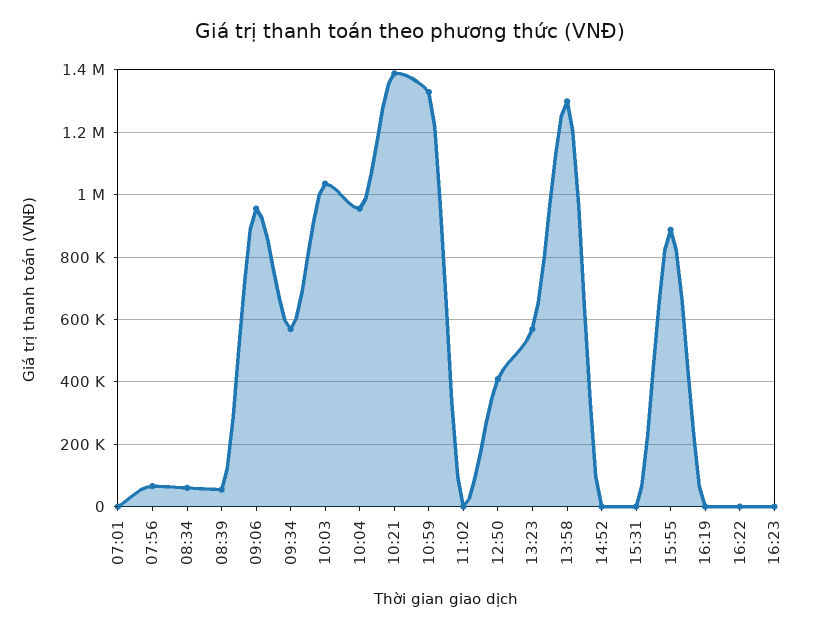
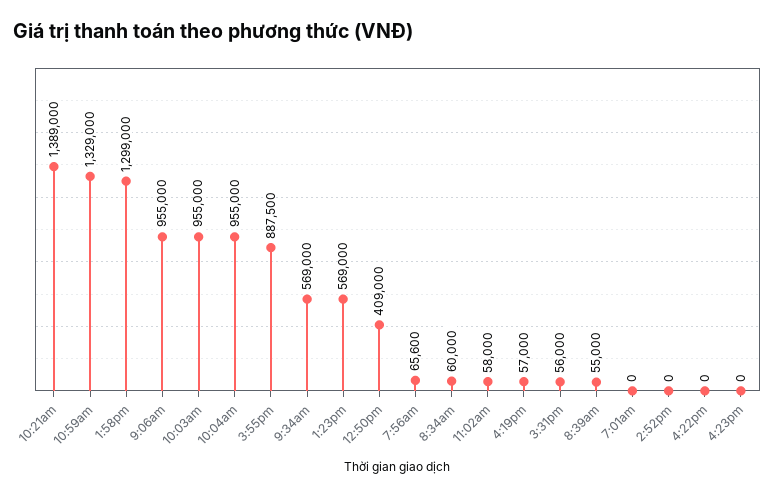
  {
    "07:01": 0,
    "07:56": 65600,
    "08:34": 60000,
    "08:39": 55000,
    "09:06": 955000,
    "09:34": 569000,
-   "10:03": 1040000,
+   "10:03": 955000,
    "10:04": 955000,
    "10:21": 1389000,
    "10:59": 1329000,
-   "11:02": 0,
+   "11:02": 58000,
    "12:50": 409000,
    "13:23": 569000,
    "13:58": 1299000,
    "14:52": 0,
-   "15:31": 0,
+   "15:31": 56000,
    "15:55": 887500,
-   "16:19": 0,
+   "16:19": 57000,
    "16:22": 0,
    "16:23": 0
  }

